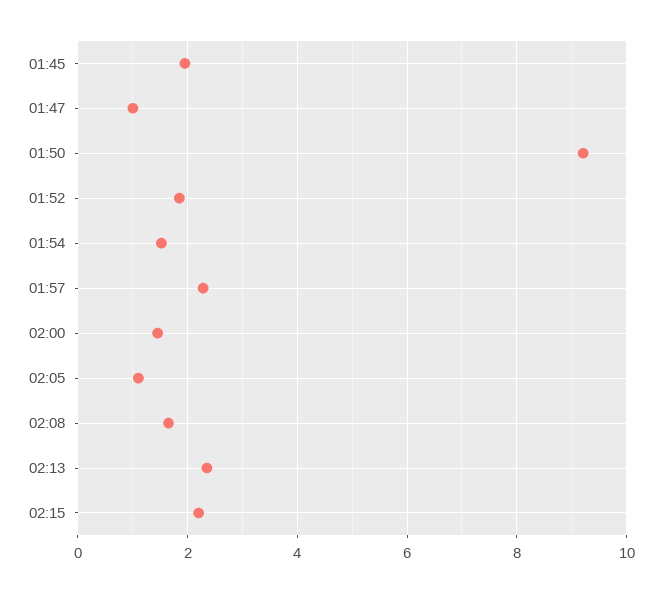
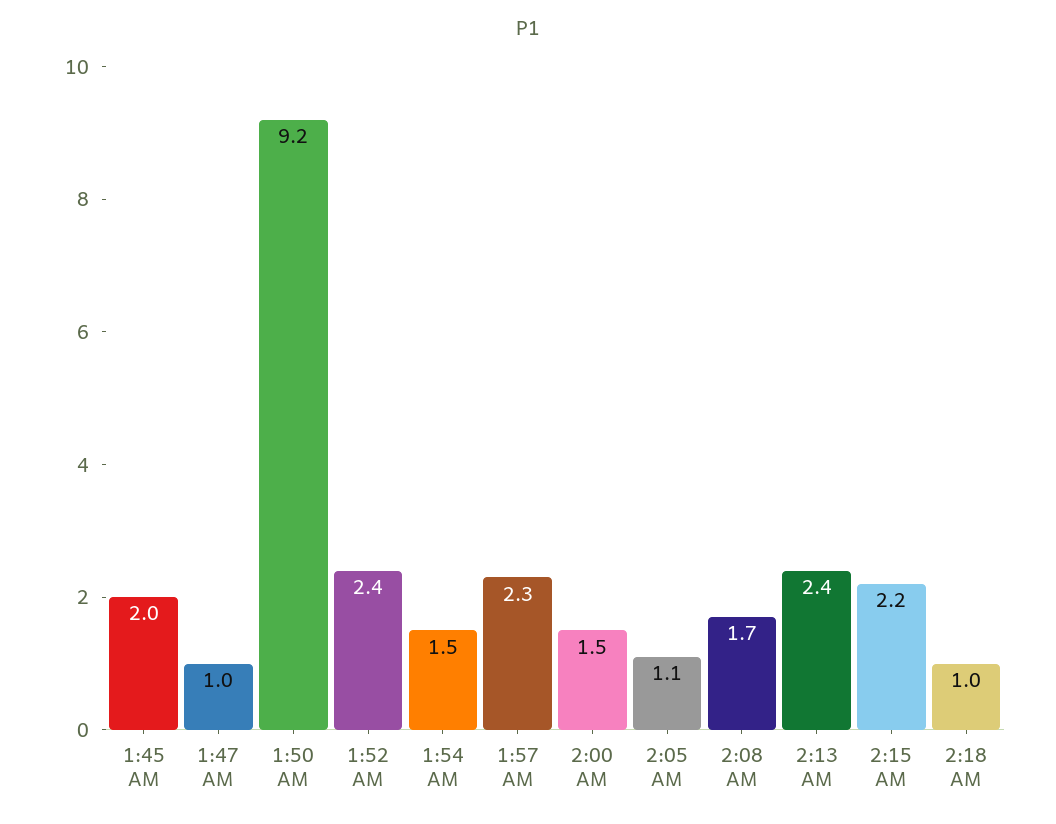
  {
    "01:45": 2,
    "01:47": 1,
    "01:50": 9.2,
-   "01:52": 1.8,
+   "01:52": 2.4,
    "01:54": 1.5,
    "01:57": 2.3,
    "02:00": 1.5,
    "02:05": 1.1,
    "02:08": 1.7,
    "02:13": 2.4,
-   "02:15": 2.2
+   "02:15": 2.2,
+   "2:18 AM": 1
  }

